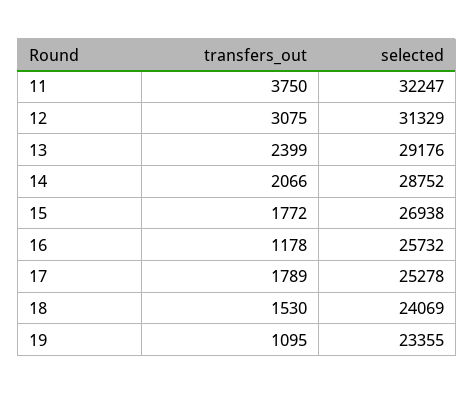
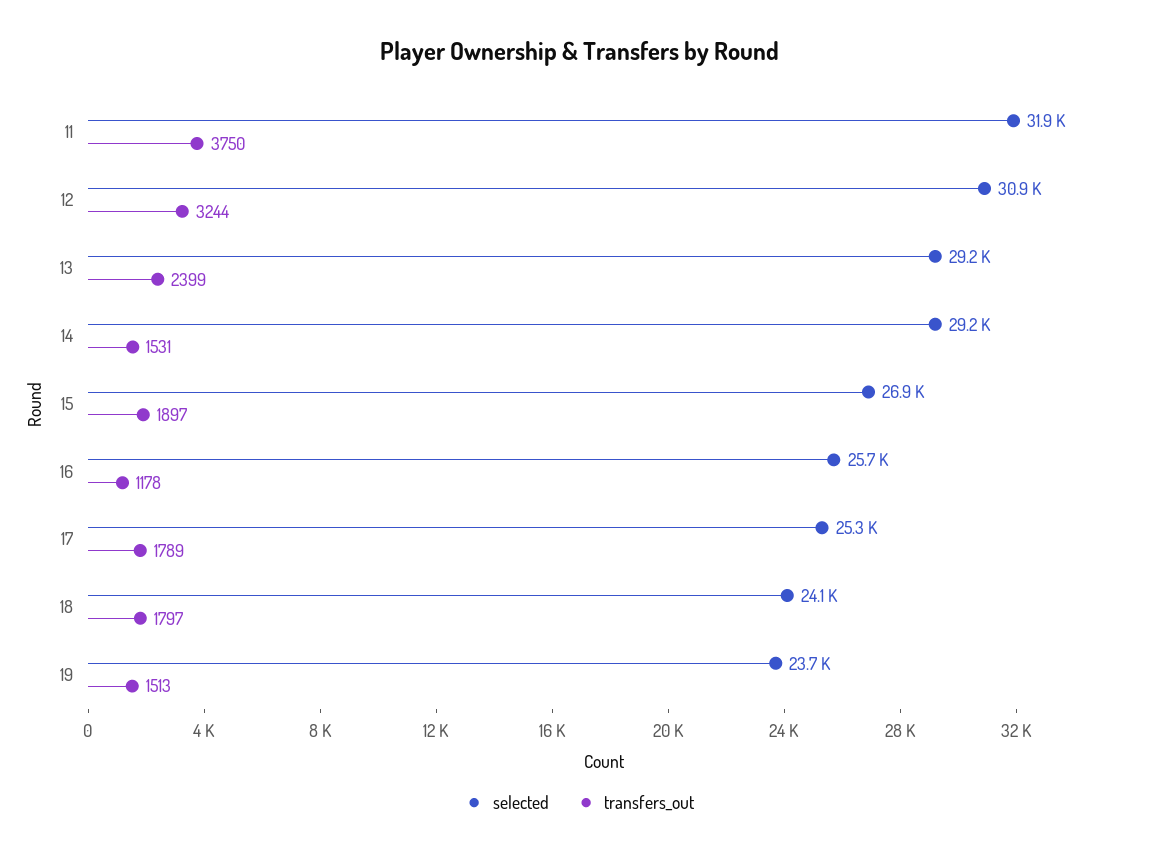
  {
    "transfers_out": {
      "11": 3750,
-     "12": 3075,
+     "12": 3244,
      "13": 2399,
-     "14": 2066,
+     "14": 1531,
-     "15": 1772,
+     "15": 1897,
      "16": 1178,
      "17": 1789,
-     "18": 1530,
+     "18": 1797,
-     "19": 1095
+     "19": 1513
    },
    "selected": {
-     "11": 32247,
+     "11": 31900,
-     "12": 31329,
+     "12": 30900,
      "13": 29176,
-     "14": 28752,
+     "14": 29200,
      "15": 26938,
      "16": 25732,
      "17": 25278,
      "18": 24069,
-     "19": 23355
+     "19": 23700
    }
  }

